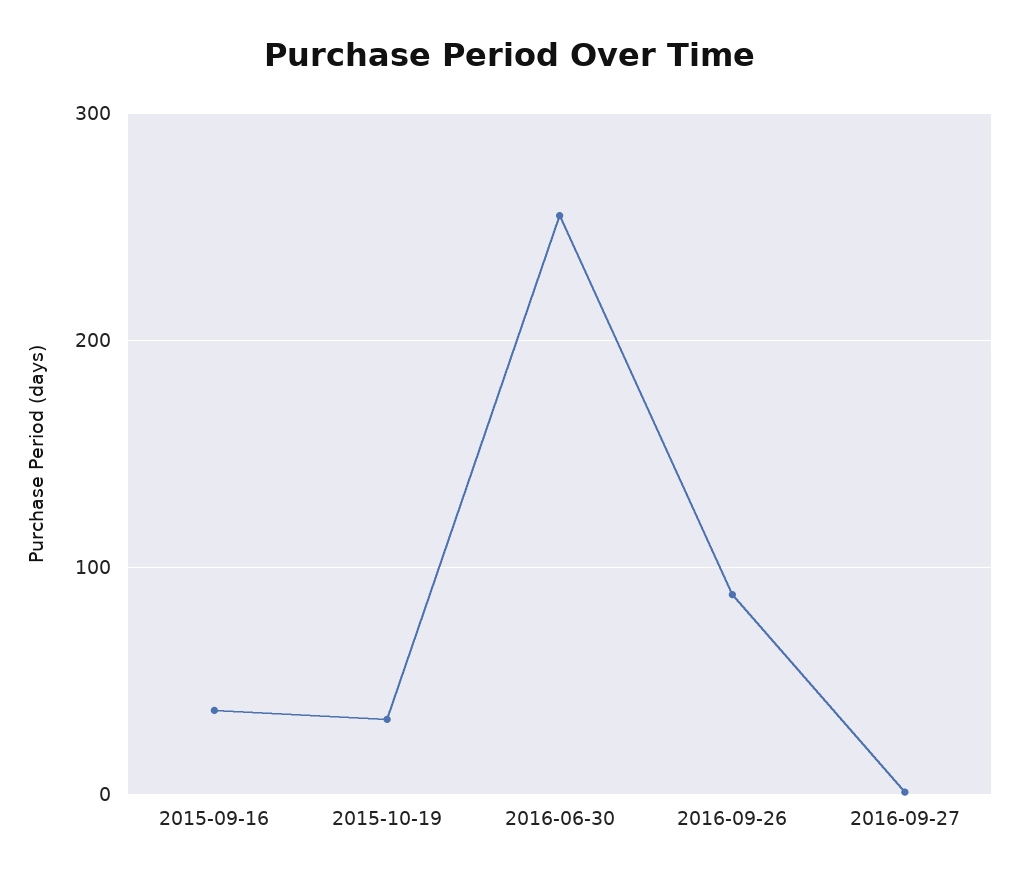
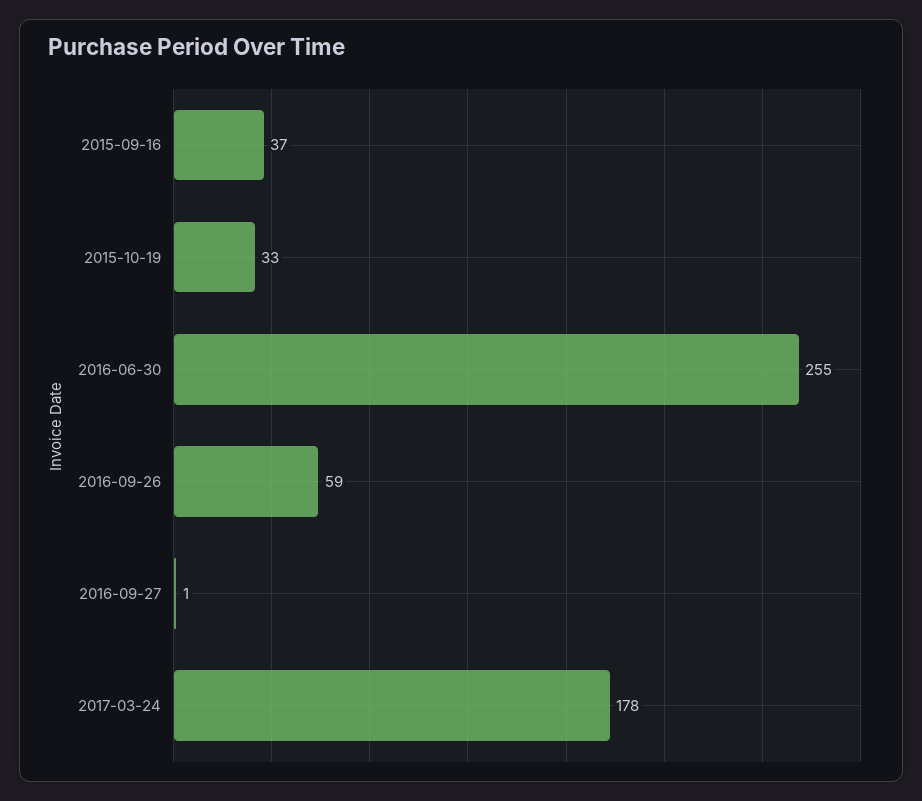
  {
    "2015-09-16": 37,
    "2015-10-19": 33,
    "2016-06-30": 255,
-   "2016-09-26": 90,
+   "2016-09-26": 59,
-   "2016-09-27": 1
+   "2016-09-27": 1,
+   "2017-03-24": 178
  }

